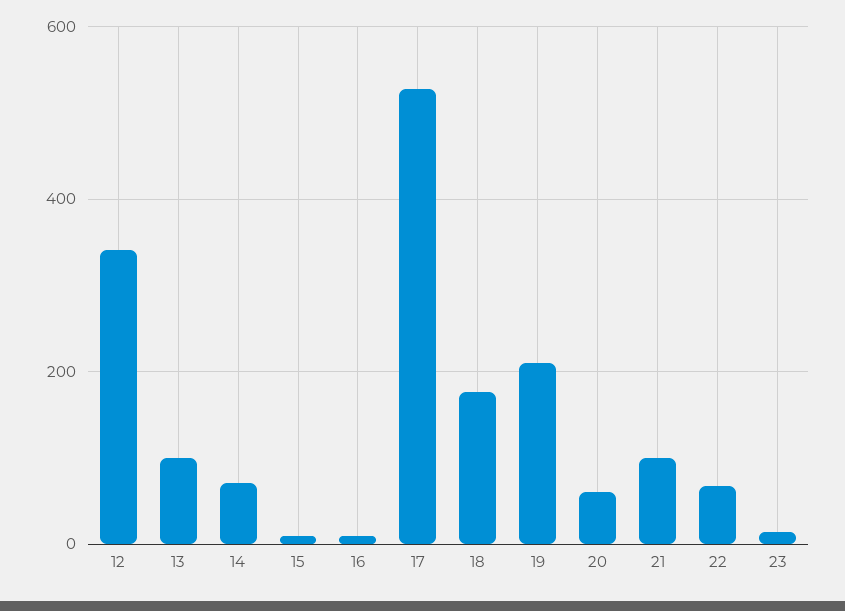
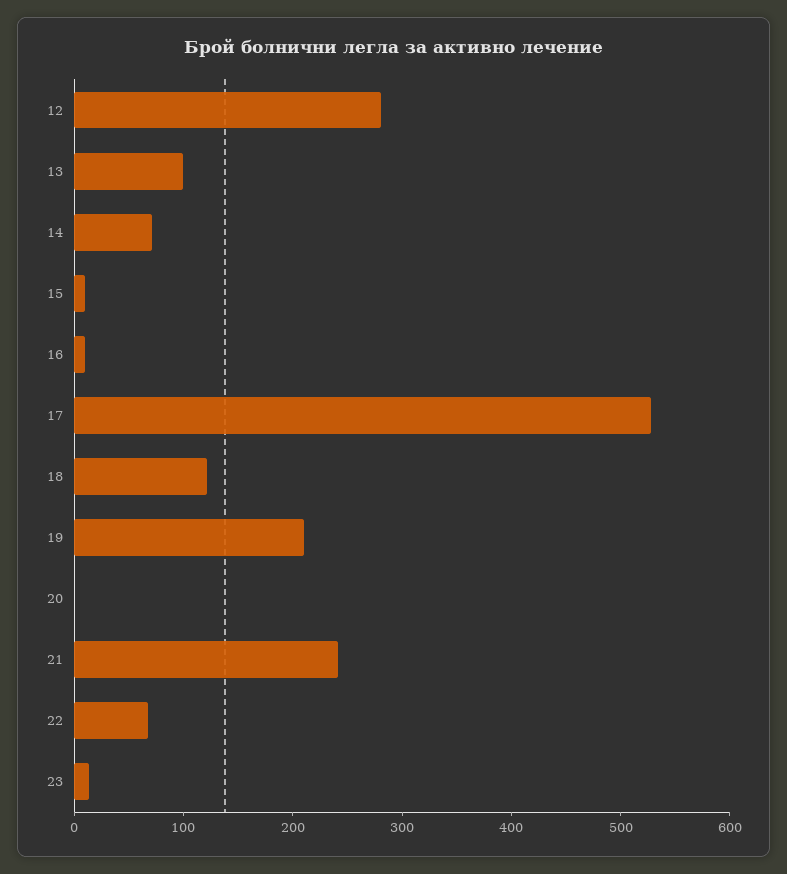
  {
-   "12": 340,
+   "12": 280,
    "13": 100,
    "14": 80,
    "15": 20,
    "16": 20,
    "17": 520,
-   "18": 180,
+   "18": 120,
    "19": 220,
-   "20": 60,
+   "20": 0,
-   "21": 100,
+   "21": 240,
    "22": 60,
    "23": 20
  }

